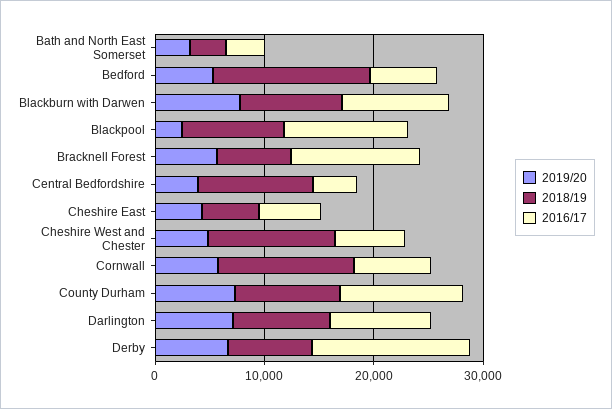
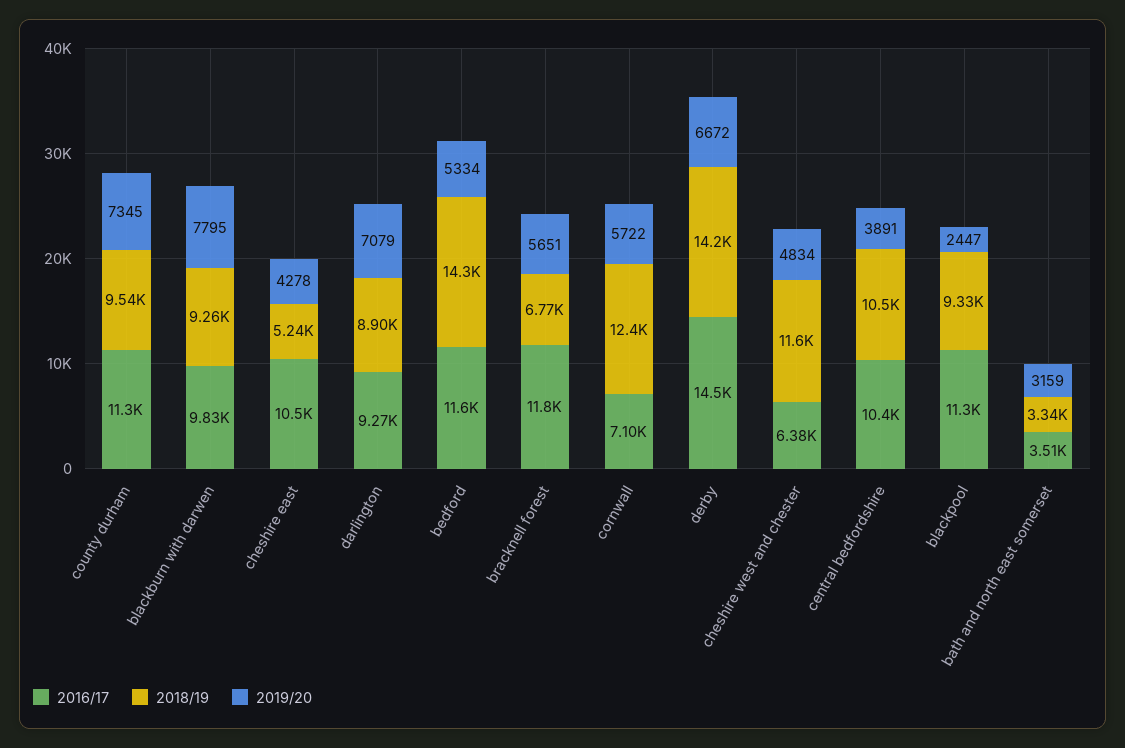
  {
    "2019/20": {
      "Bath and North East Somerset": 3159,
      "Bedford": 5334,
      "Blackburn with Darwen": 7795,
      "Blackpool": 2447,
      "Bracknell Forest": 5651,
      "Central Bedfordshire": 3891,
      "Cheshire East": 4278,
      "Cheshire West and Chester": 4834,
      "Cornwall": 5722,
      "County Durham": 7345,
      "Darlington": 7079,
      "Derby": 6672
    },
    "2018/19": {
      "Bath and North East Somerset": 3340,
      "Bedford": 14300,
      "Blackburn with Darwen": 9260,
      "Blackpool": 9330,
      "Bracknell Forest": 6770,
      "Central Bedfordshire": 10500,
      "Cheshire East": 5240,
      "Cheshire West and Chester": 11600,
      "Cornwall": 12400,
      "County Durham": 9540,
      "Darlington": 8900,
-     "Derby": 8000
+     "Derby": 14200
    },
    "2016/17": {
      "Bath and North East Somerset": 3510,
-     "Bedford": 6000,
+     "Bedford": 11600,
      "Blackburn with Darwen": 9830,
      "Blackpool": 11300,
      "Bracknell Forest": 11800,
-     "Central Bedfordshire": 4000,
+     "Central Bedfordshire": 10400,
-     "Cheshire East": 6000,
+     "Cheshire East": 10500,
      "Cheshire West and Chester": 6380,
      "Cornwall": 7100,
      "County Durham": 11300,
      "Darlington": 9270,
      "Derby": 14500
    }
  }

